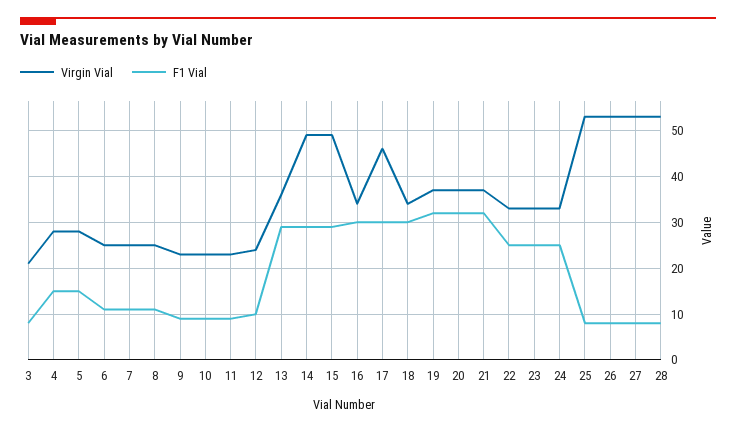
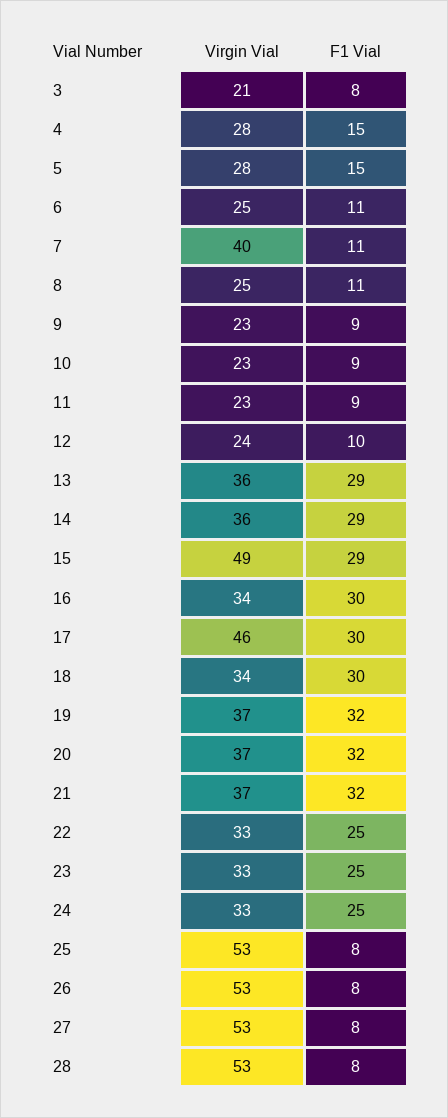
  {
    "Virgin Vial": {
      "3": 21,
      "4": 28,
      "5": 28,
      "6": 25,
-     "7": 25,
+     "7": 40,
      "8": 25,
      "9": 23,
      "10": 23,
      "11": 23,
      "12": 24,
      "13": 36,
-     "14": 50,
+     "14": 36,
      "15": 49,
      "16": 34,
      "17": 46,
      "18": 34,
      "19": 37,
      "20": 37,
      "21": 37,
      "22": 33,
      "23": 33,
      "24": 33,
      "25": 53,
      "26": 53,
      "27": 53,
      "28": 53
    },
    "F1 Vial": {
      "3": 8,
      "4": 15,
      "5": 15,
      "6": 11,
      "7": 11,
      "8": 11,
      "9": 9,
      "10": 9,
      "11": 9,
      "12": 10,
      "13": 29,
      "14": 29,
      "15": 29,
      "16": 30,
      "17": 30,
      "18": 30,
      "19": 32,
      "20": 32,
      "21": 32,
      "22": 25,
      "23": 25,
      "24": 25,
      "25": 8,
      "26": 8,
      "27": 8,
      "28": 8
    }
  }

